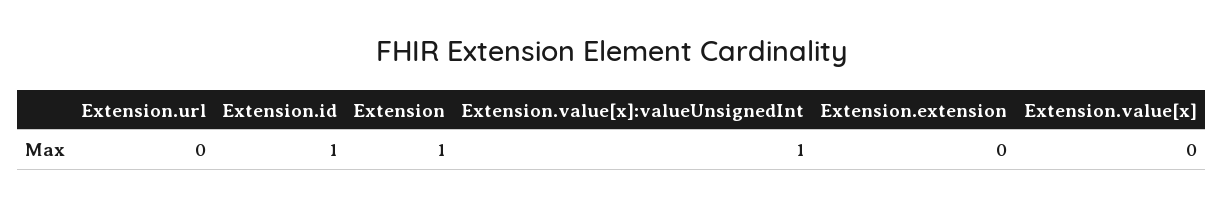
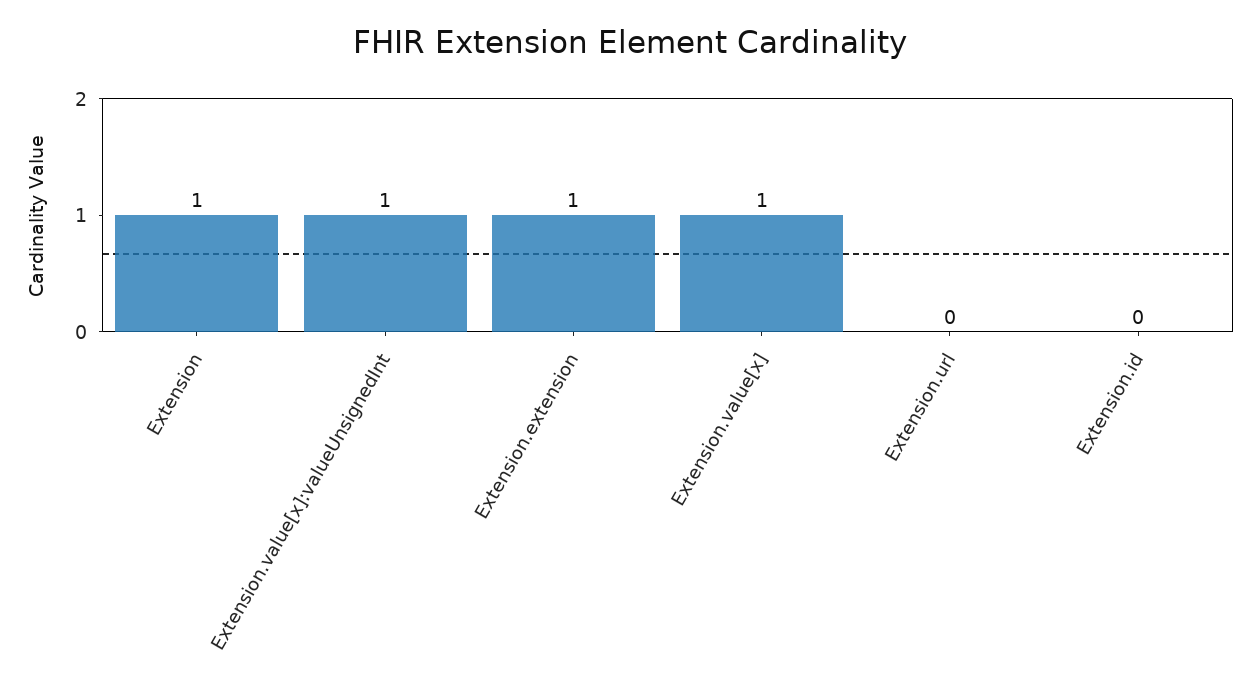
  {
    "Extension.url": 0,
-   "Extension.id": 1,
+   "Extension.id": 0,
    "Extension": 1,
    "Extension.value[x]:valueUnsignedInt": 1,
-   "Extension.extension": 0,
+   "Extension.extension": 1,
-   "Extension.value[x]": 0
+   "Extension.value[x]": 1
  }

